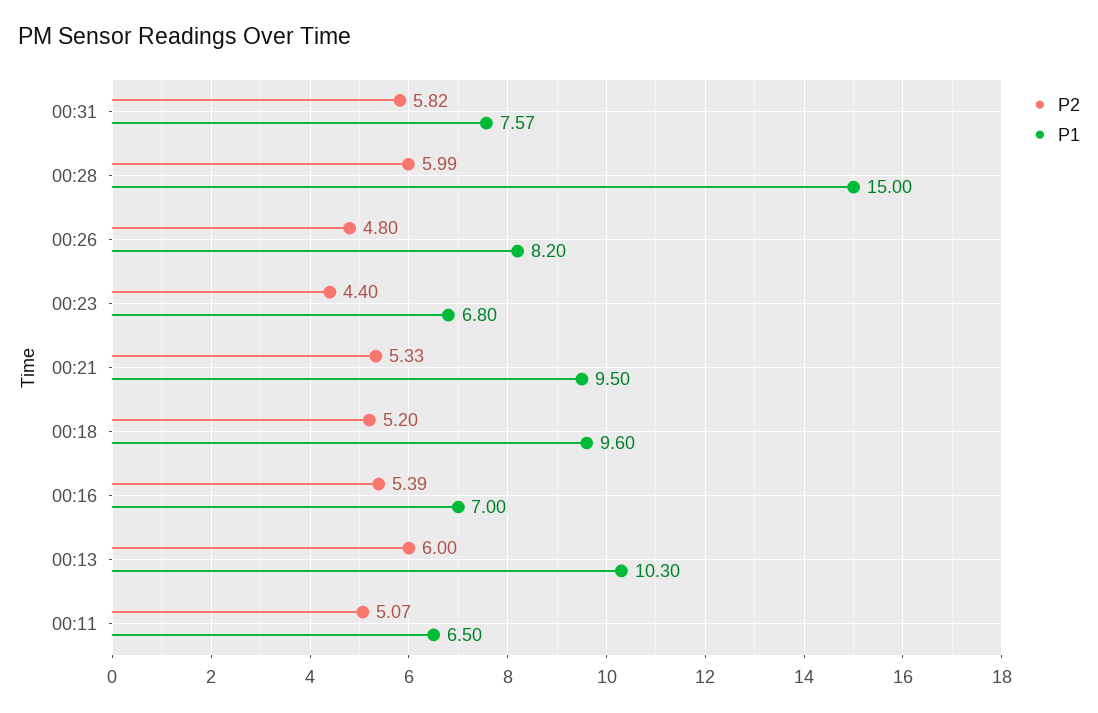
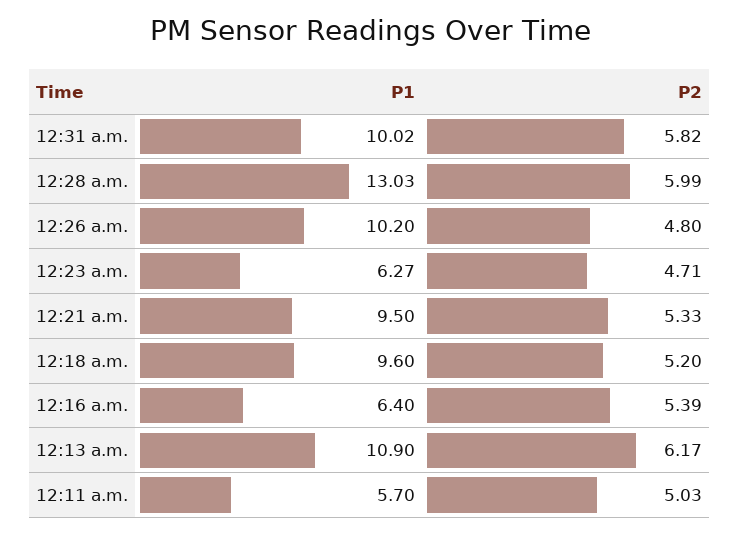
  {
    "P2": {
      "00:31": 5.82,
      "00:28": 5.99,
      "00:26": 4.8,
-     "00:23": 4.4,
+     "00:23": 4.71,
      "00:21": 5.33,
      "00:18": 5.2,
      "00:16": 5.39,
-     "00:13": 6,
+     "00:13": 6.17,
-     "00:11": 5.07
+     "00:11": 5.03
    },
    "P1": {
-     "00:31": 7.57,
+     "00:31": 10.02,
-     "00:28": 15,
+     "00:28": 13.03,
-     "00:26": 8.2,
+     "00:26": 10.2,
-     "00:23": 6.8,
+     "00:23": 6.27,
      "00:21": 9.5,
      "00:18": 9.6,
-     "00:16": 7,
+     "00:16": 6.4,
-     "00:13": 10.3,
+     "00:13": 10.9,
-     "00:11": 6.5
+     "00:11": 5.7
    }
  }

